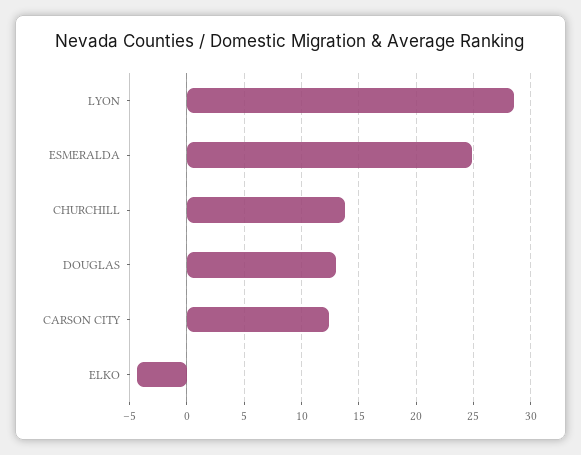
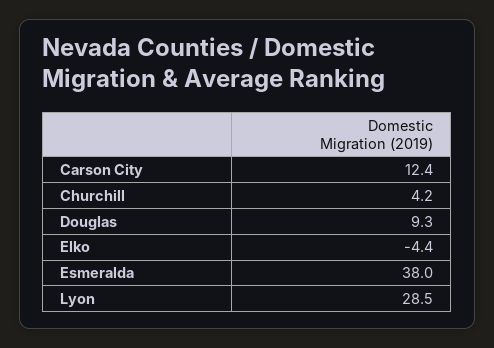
  {
    "LYON": 28.5,
-   "ESMERALDA": 25,
+   "ESMERALDA": 38,
-   "CHURCHILL": 14,
+   "CHURCHILL": 4.2,
-   "DOUGLAS": 13,
+   "DOUGLAS": 9.3,
    "CARSON CITY": 12.4,
    "ELKO": -4.4
  }

